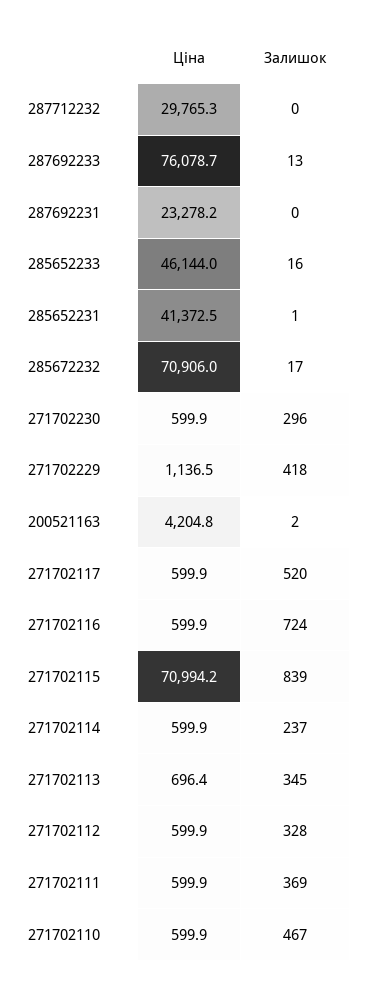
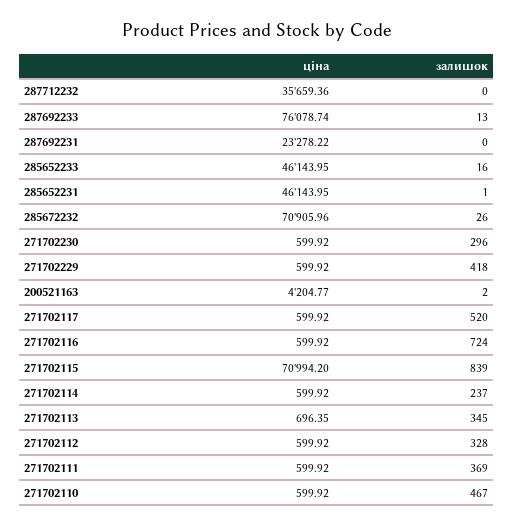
  {
    "Ціна": {
-     "287712232": 29765.3,
+     "287712232": 35659.36,
      "287692233": 76078.74,
      "287692231": 23278.22,
      "285652233": 46143.95,
-     "285652231": 41372.5,
+     "285652231": 46143.95,
      "285672232": 70905.96,
      "271702230": 599.92,
-     "271702229": 1136.5,
+     "271702229": 599.92,
      "200521163": 4204.77,
      "271702117": 599.92,
      "271702116": 599.92,
      "271702115": 70994.2,
      "271702114": 599.92,
      "271702113": 696.35,
      "271702112": 599.92,
      "271702111": 599.92,
      "271702110": 599.92
    },
    "Залишок": {
      "287712232": 0,
      "287692233": 13,
      "287692231": 0,
      "285652233": 16,
      "285652231": 1,
-     "285672232": 17,
+     "285672232": 26,
      "271702230": 296,
      "271702229": 418,
      "200521163": 2,
      "271702117": 520,
      "271702116": 724,
      "271702115": 839,
      "271702114": 237,
      "271702113": 345,
      "271702112": 328,
      "271702111": 369,
      "271702110": 467
    }
  }

